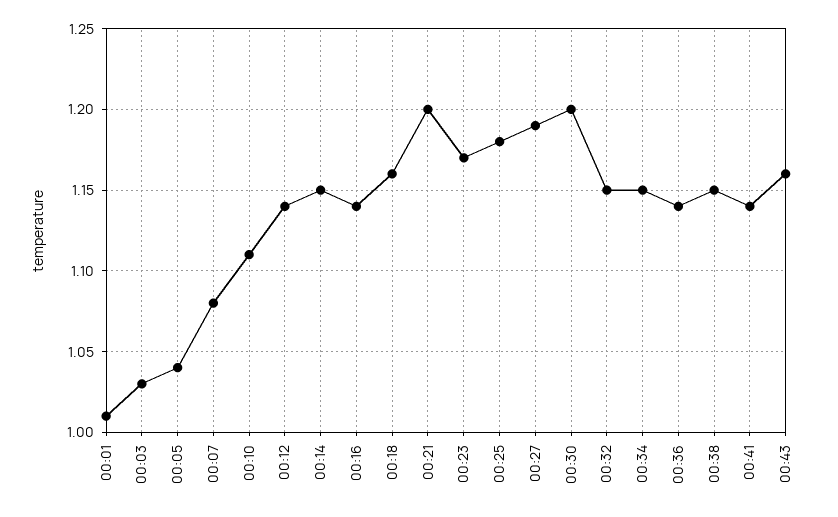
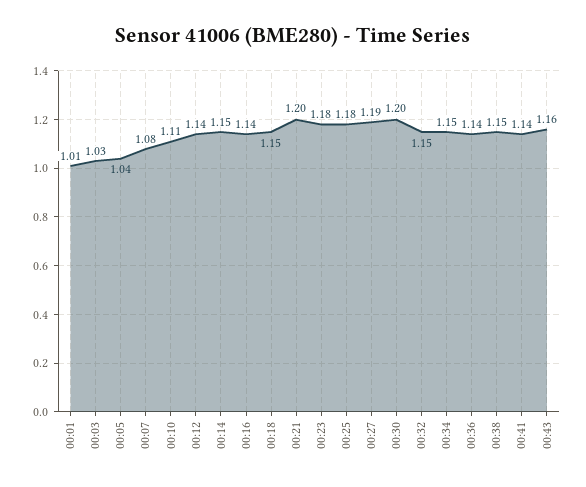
  {
    "00:01": 1.01,
    "00:03": 1.03,
    "00:05": 1.04,
    "00:07": 1.08,
    "00:10": 1.11,
    "00:12": 1.14,
    "00:14": 1.15,
    "00:16": 1.14,
-   "00:18": 1.16,
+   "00:18": 1.15,
    "00:21": 1.2,
-   "00:23": 1.17,
+   "00:23": 1.18,
    "00:25": 1.18,
    "00:27": 1.19,
    "00:30": 1.2,
    "00:32": 1.15,
    "00:34": 1.15,
    "00:36": 1.14,
    "00:38": 1.15,
    "00:41": 1.14,
    "00:43": 1.16
  }

